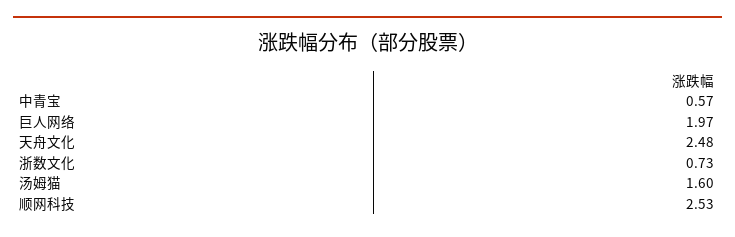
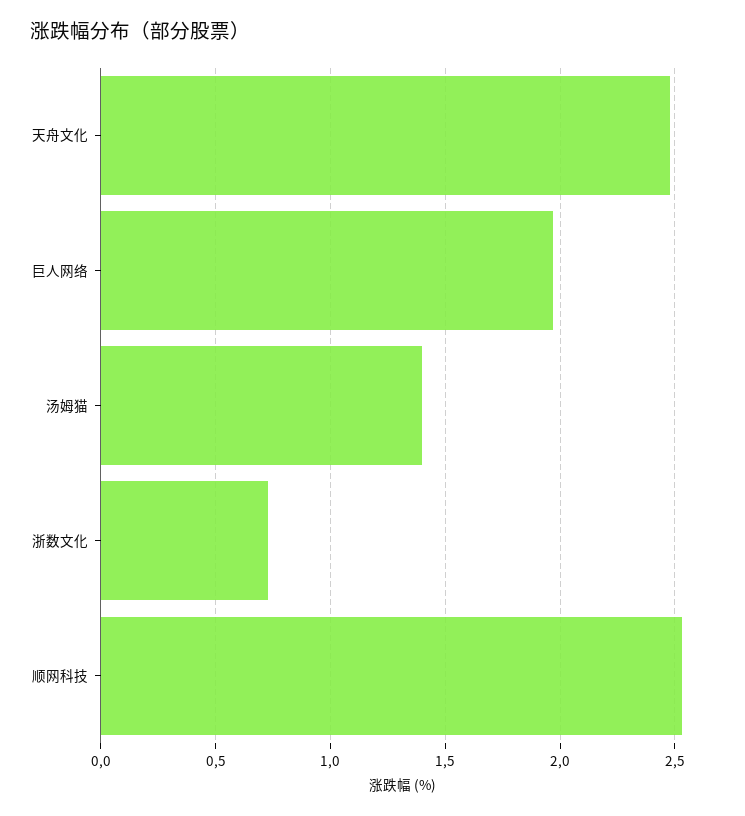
  {
-   "中青宝": 0.57,
    "巨人网络": 1.97,
    "天舟文化": 2.48,
    "浙数文化": 0.73,
-   "汤姆猫": 1.6,
+   "汤姆猫": 1.4,
    "顺网科技": 2.53
  }

